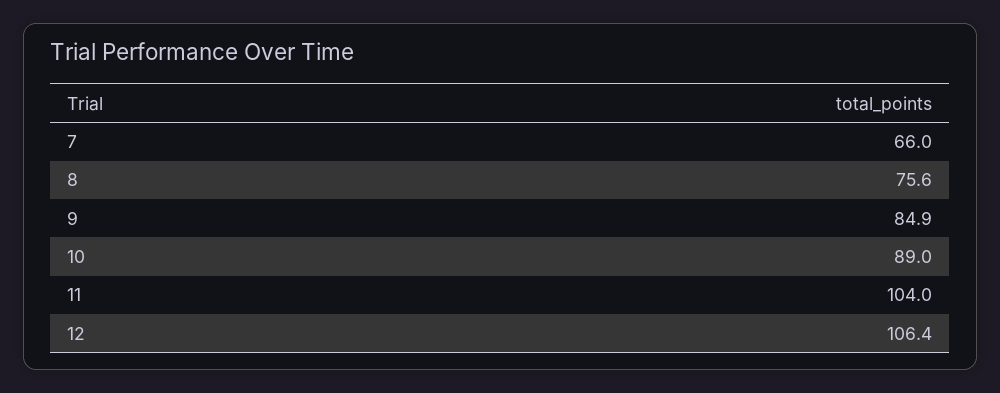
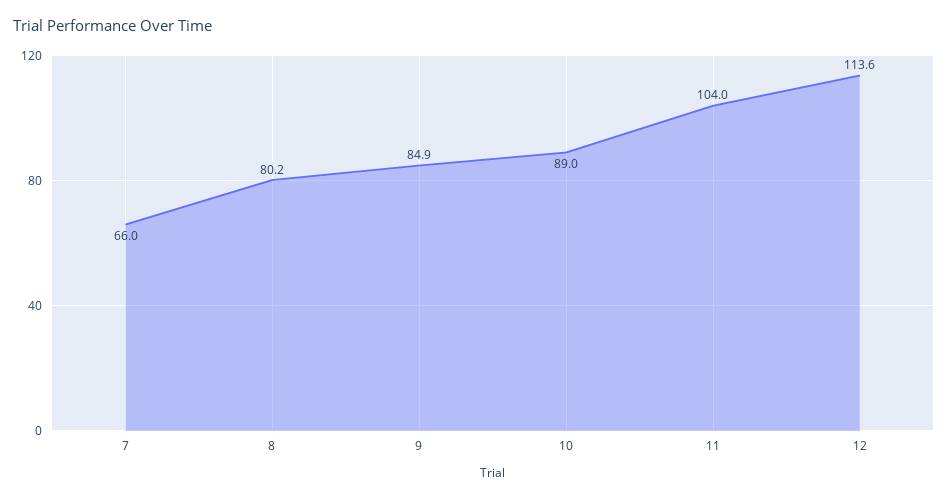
  {
    "7": 66,
-   "8": 75.6,
+   "8": 80.2,
    "9": 84.9,
    "10": 89,
    "11": 104,
-   "12": 106.4
+   "12": 113.6
  }

